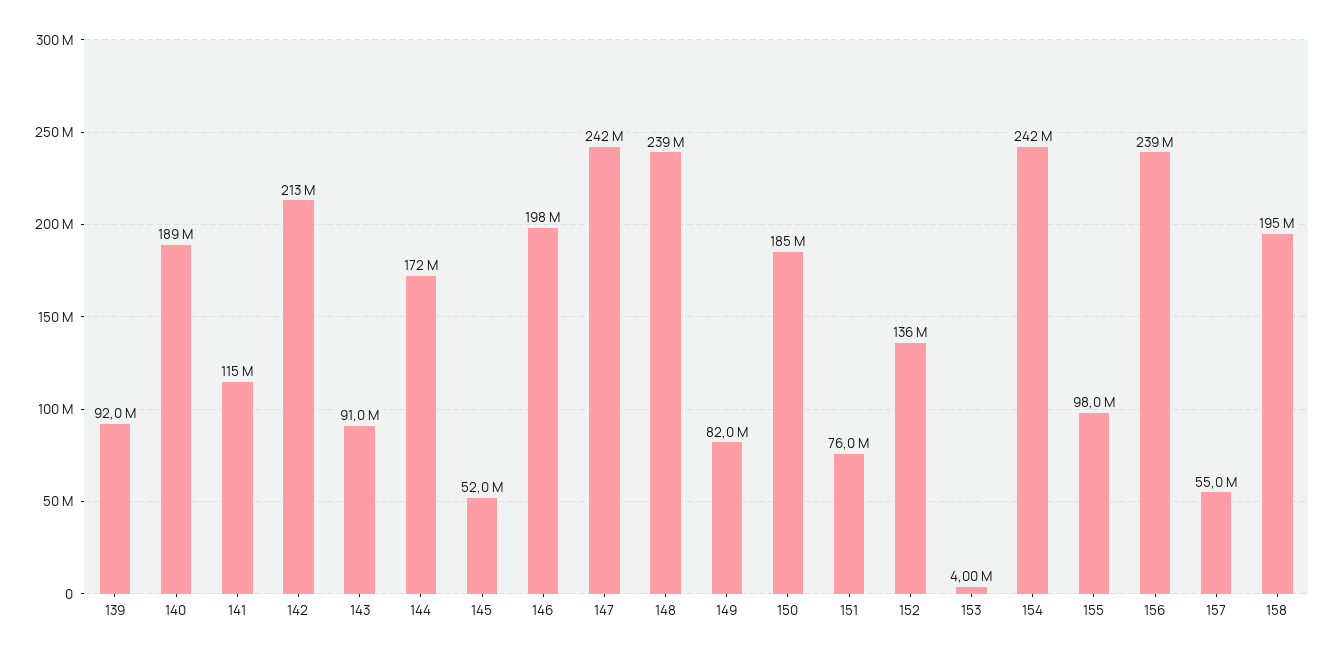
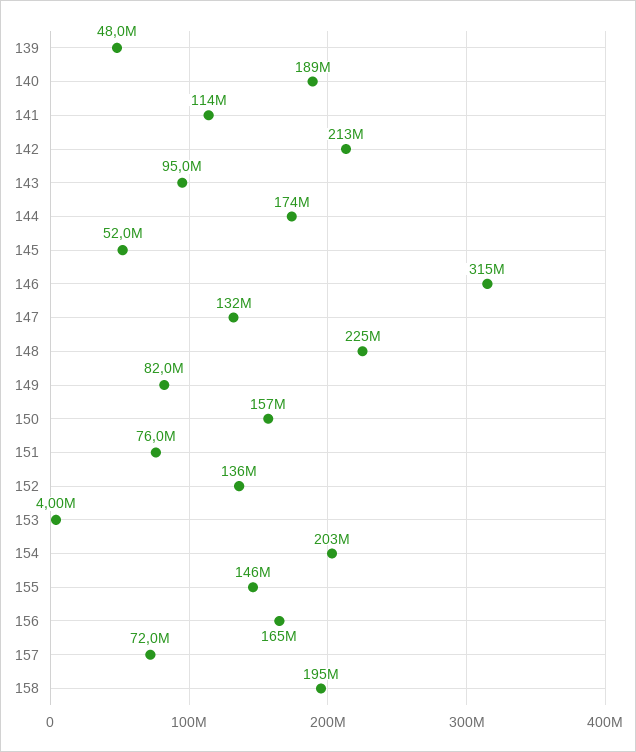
  {
-   "139": 92000000,
+   "139": 48000000,
    "140": 189000000,
-   "141": 115000000,
+   "141": 114000000,
    "142": 213000000,
-   "143": 91000000,
+   "143": 95000000,
-   "144": 172000000,
+   "144": 174000000,
    "145": 52000000,
-   "146": 198000000,
+   "146": 315000000,
-   "147": 242000000,
+   "147": 132000000,
-   "148": 239000000,
+   "148": 225000000,
    "149": 82000000,
-   "150": 185000000,
+   "150": 157000000,
    "151": 76000000,
    "152": 136000000,
    "153": 4000000,
-   "154": 242000000,
+   "154": 203000000,
-   "155": 98000000,
+   "155": 146000000,
-   "156": 239000000,
+   "156": 165000000,
-   "157": 55000000,
+   "157": 72000000,
    "158": 195000000
  }

